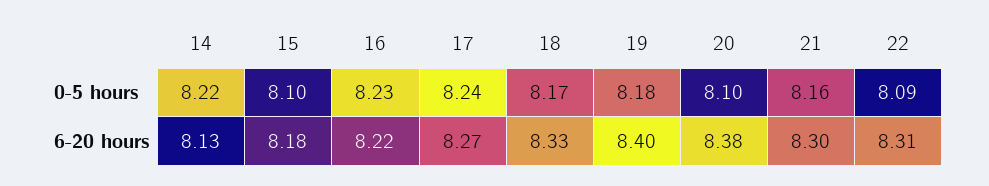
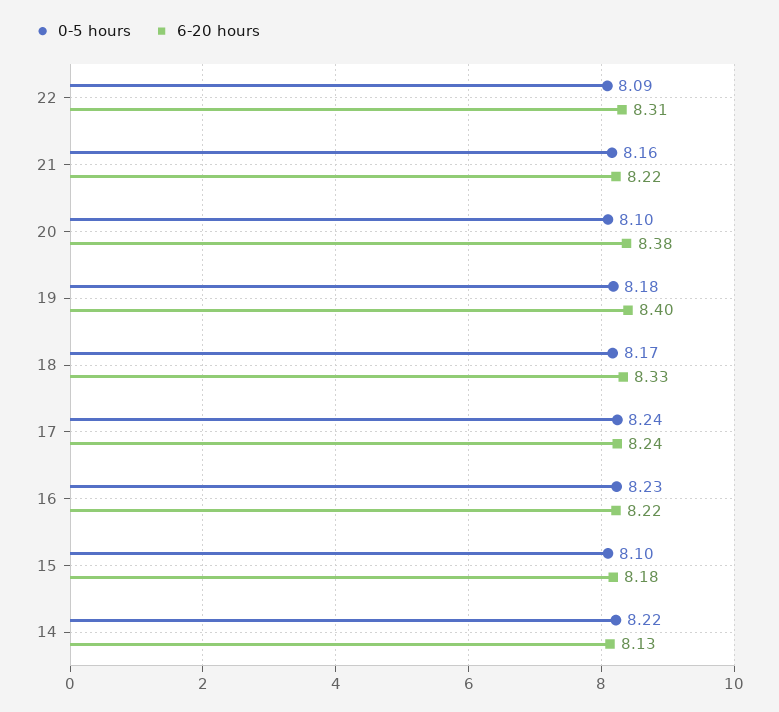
  {
    "0-5 hours": {
      "14": 8.22,
      "15": 8.1,
      "16": 8.23,
      "17": 8.24,
      "18": 8.17,
      "19": 8.18,
      "20": 8.1,
      "21": 8.16,
      "22": 8.09
    },
    "6-20 hours": {
      "14": 8.13,
      "15": 8.18,
      "16": 8.22,
-     "17": 8.27,
+     "17": 8.24,
      "18": 8.33,
      "19": 8.4,
      "20": 8.38,
-     "21": 8.3,
+     "21": 8.22,
      "22": 8.31
    }
  }

